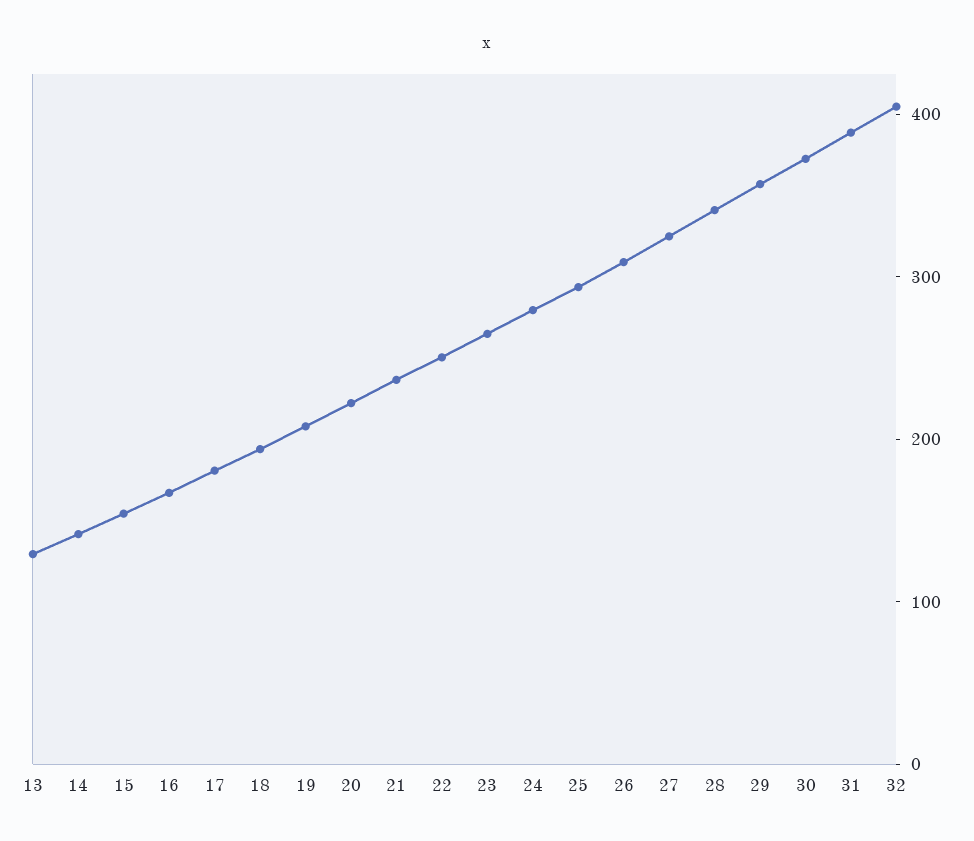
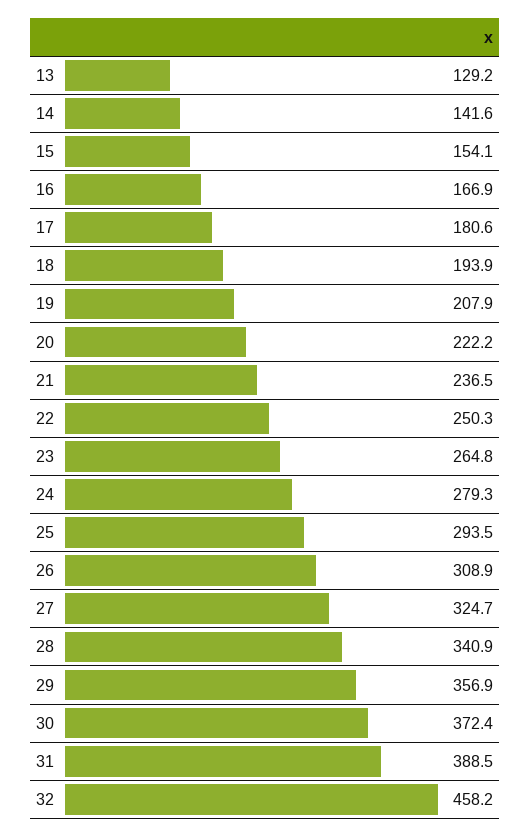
  {
    "13": 129.2,
    "14": 141.6,
    "15": 154.1,
    "16": 166.9,
    "17": 180.6,
    "18": 193.9,
    "19": 207.9,
    "20": 222.2,
    "21": 236.5,
    "22": 250.3,
    "23": 264.8,
    "24": 279.3,
    "25": 293.5,
    "26": 308.9,
    "27": 324.7,
    "28": 340.9,
    "29": 356.9,
    "30": 372.4,
    "31": 388.5,
-   "32": 400
+   "32": 458.2
  }

